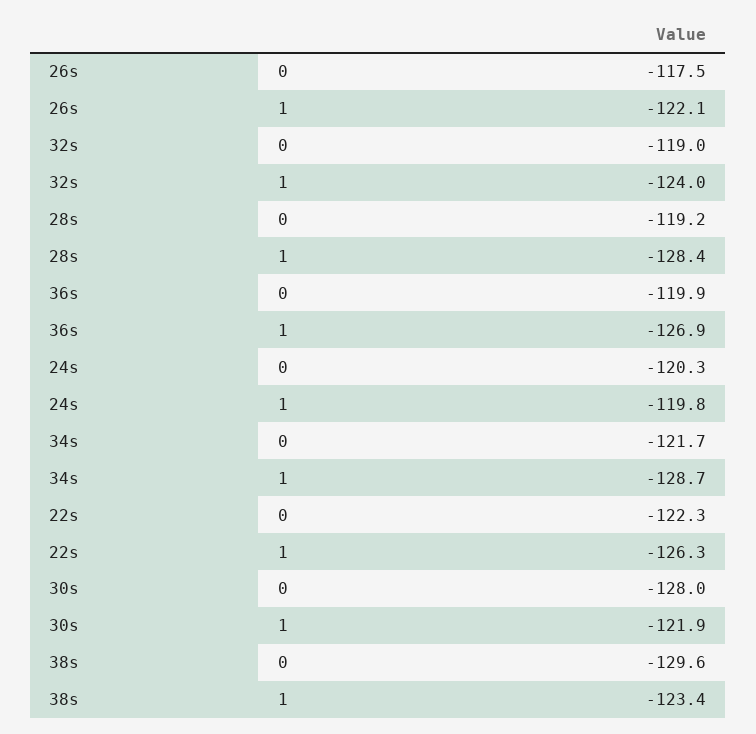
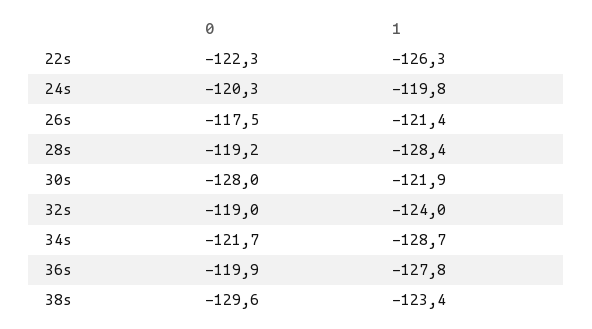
  {
    "26s": {
      "0": -117.5,
-     "1": -122.1
+     "1": -121.4
    },
    "32s": {
      "0": -119,
      "1": -124
    },
    "28s": {
      "0": -119.2,
      "1": -128.4
    },
    "36s": {
      "0": -119.9,
-     "1": -126.9
+     "1": -127.8
    },
    "24s": {
      "0": -120.3,
      "1": -119.8
    },
    "34s": {
      "0": -121.7,
      "1": -128.7
    },
    "22s": {
      "0": -122.3,
      "1": -126.3
    },
    "30s": {
      "0": -128,
      "1": -121.9
    },
    "38s": {
      "0": -129.6,
      "1": -123.4
    }
  }

